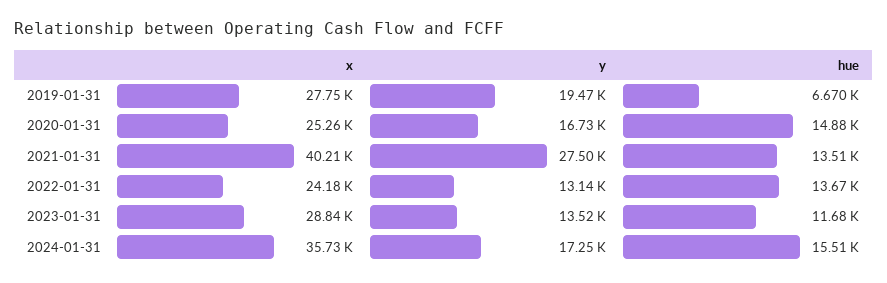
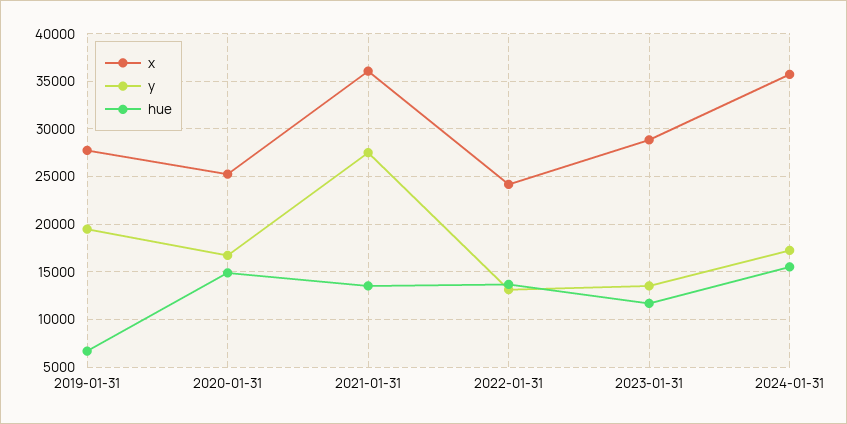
  {
    "x": {
      "2019-01-31": 27750,
      "2020-01-31": 25260,
-     "2021-01-31": 40210,
+     "2021-01-31": 36000,
      "2022-01-31": 24180,
      "2023-01-31": 28840,
      "2024-01-31": 35730
    },
    "y": {
      "2019-01-31": 19470,
      "2020-01-31": 16730,
      "2021-01-31": 27500,
      "2022-01-31": 13140,
      "2023-01-31": 13520,
      "2024-01-31": 17250
    },
    "hue": {
      "2019-01-31": 6670,
      "2020-01-31": 14880,
      "2021-01-31": 13510,
      "2022-01-31": 13670,
      "2023-01-31": 11680,
      "2024-01-31": 15510
    }
  }

